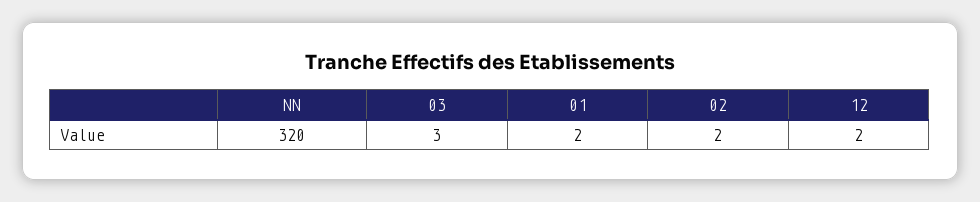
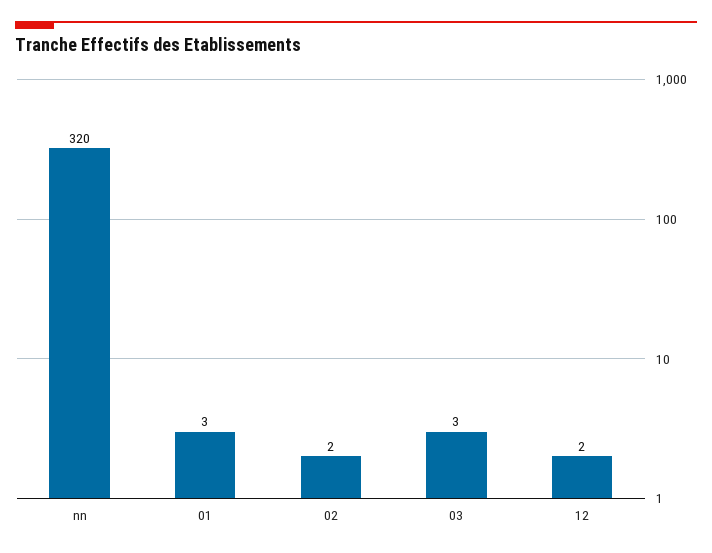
  {
    "NN": 320,
    "03": 3,
-   "01": 2,
+   "01": 3,
    "02": 2,
    "12": 2
  }

